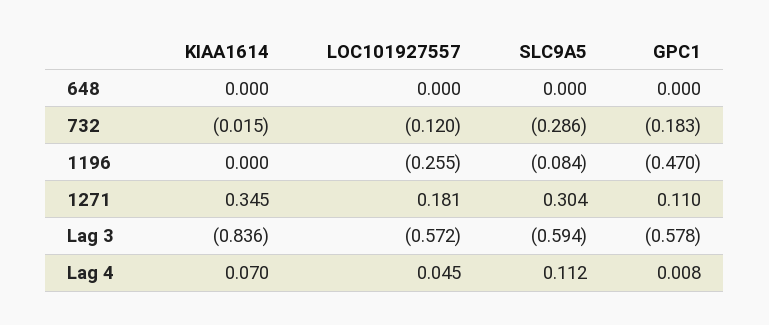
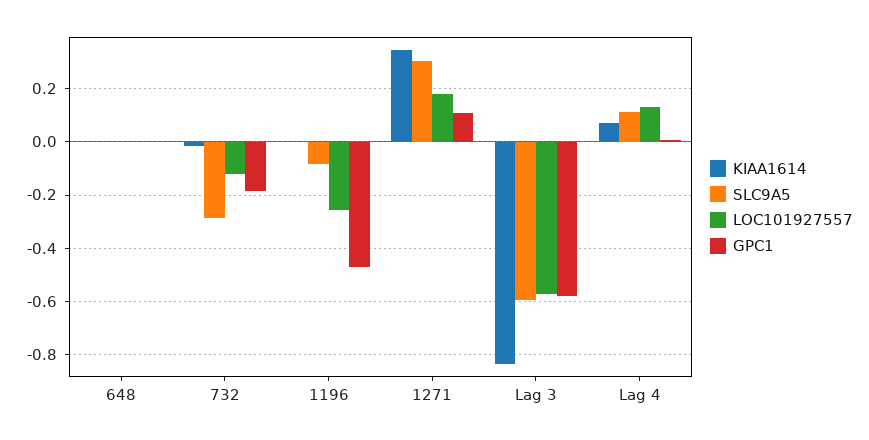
  {
    "KIAA1614": {
      "648": 0,
      "732": -0.015,
      "1196": 0,
      "1271": 0.345,
      "Lag 3": -0.836,
      "Lag 4": 0.07
    },
    "LOC101927557": {
      "648": 0,
      "732": -0.12,
      "1196": -0.255,
      "1271": 0.181,
      "Lag 3": -0.572,
-     "Lag 4": 0.045
+     "Lag 4": 0.125
    },
    "SLC9A5": {
      "648": 0,
      "732": -0.286,
      "1196": -0.084,
      "1271": 0.304,
      "Lag 3": -0.594,
      "Lag 4": 0.112
    },
    "GPC1": {
      "648": 0,
      "732": -0.183,
      "1196": -0.47,
      "1271": 0.11,
      "Lag 3": -0.578,
      "Lag 4": 0.008
    }
  }

